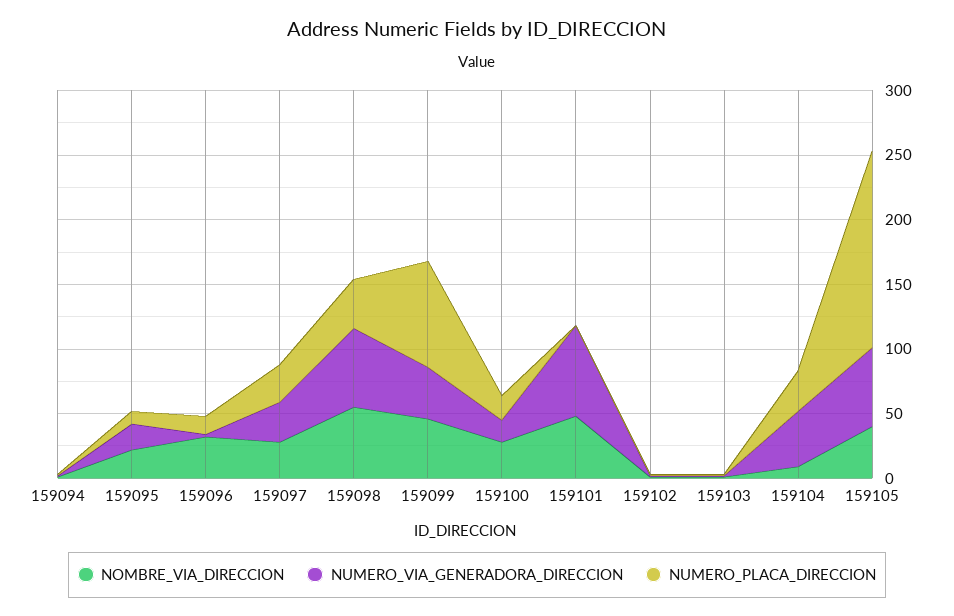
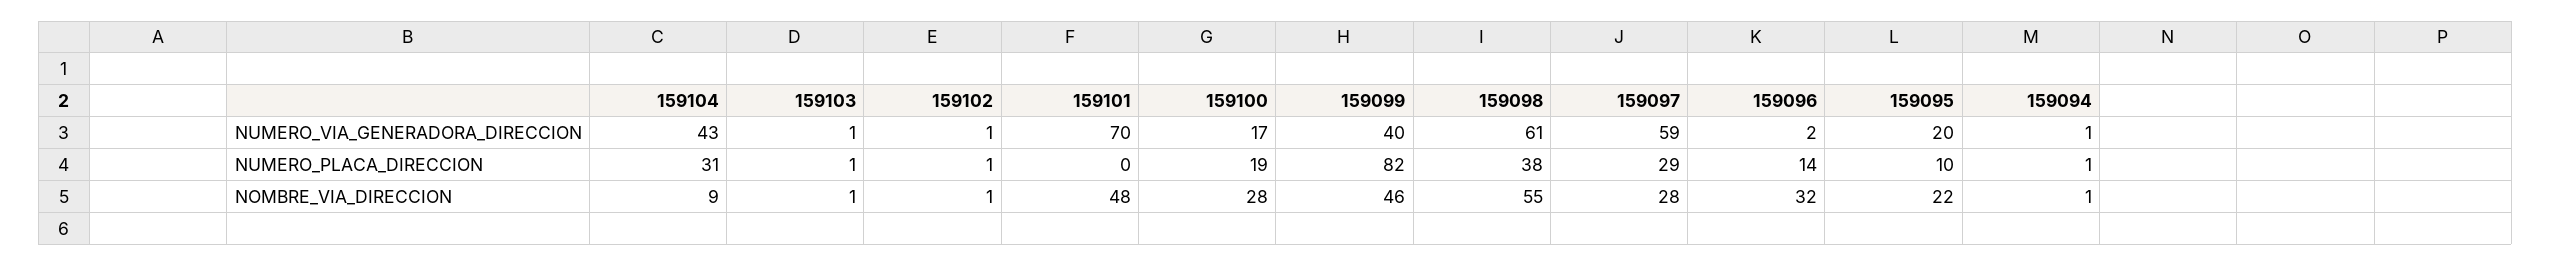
  {
    "NOMBRE_VIA_DIRECCION": {
      "159094": 1,
      "159095": 22,
      "159096": 32,
      "159097": 28,
      "159098": 55,
      "159099": 46,
      "159100": 28,
      "159101": 48,
      "159102": 1,
      "159103": 1,
-     "159104": 9,
+     "159104": 9
-     "159105": 40
    },
    "NUMERO_VIA_GENERADORA_DIRECCION": {
      "159094": 1,
      "159095": 20,
      "159096": 2,
-     "159097": 30,
+     "159097": 59,
      "159098": 61,
      "159099": 40,
      "159100": 17,
      "159101": 70,
      "159102": 1,
      "159103": 1,
-     "159104": 43,
+     "159104": 43
-     "159105": 60
    },
    "NUMERO_PLACA_DIRECCION": {
      "159094": 1,
      "159095": 10,
      "159096": 14,
      "159097": 29,
      "159098": 38,
      "159099": 82,
      "159100": 19,
      "159101": 0,
      "159102": 1,
      "159103": 1,
-     "159104": 31,
+     "159104": 31
-     "159105": 150
    }
  }

